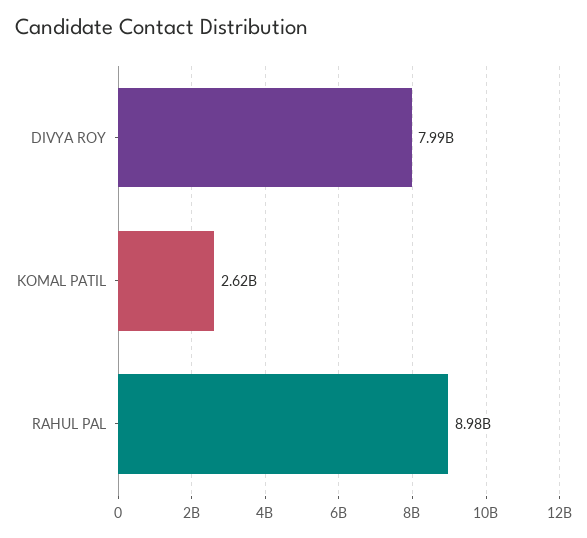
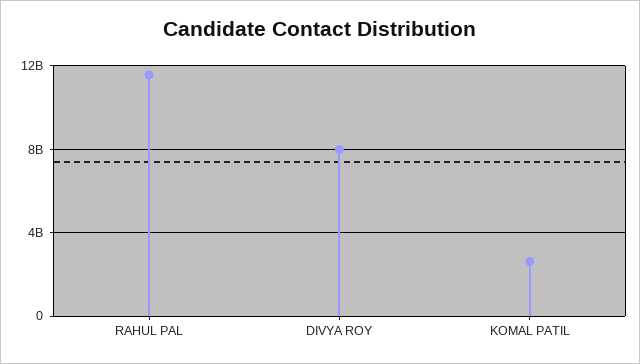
  {
    "DIVYA ROY": 7990000000,
    "KOMAL PATIL": 2620000000,
-   "RAHUL PAL": 8980000000
+   "RAHUL PAL": 11500000000
  }

